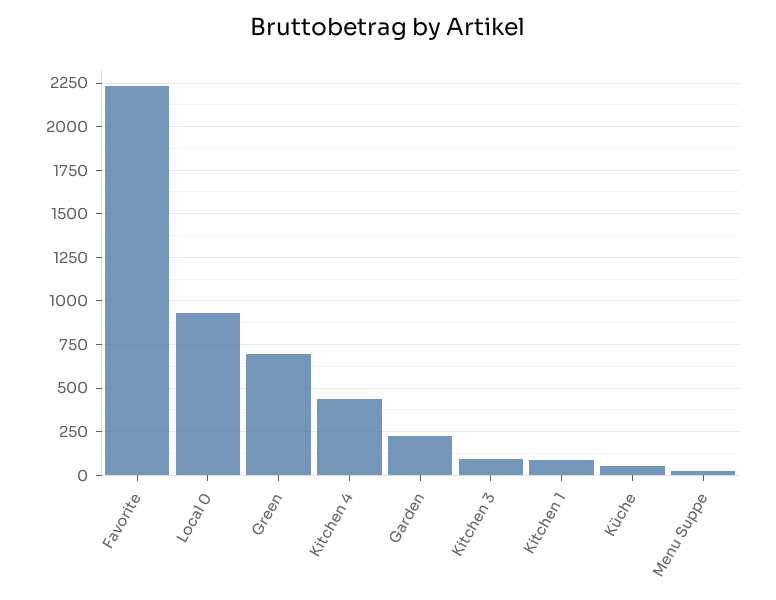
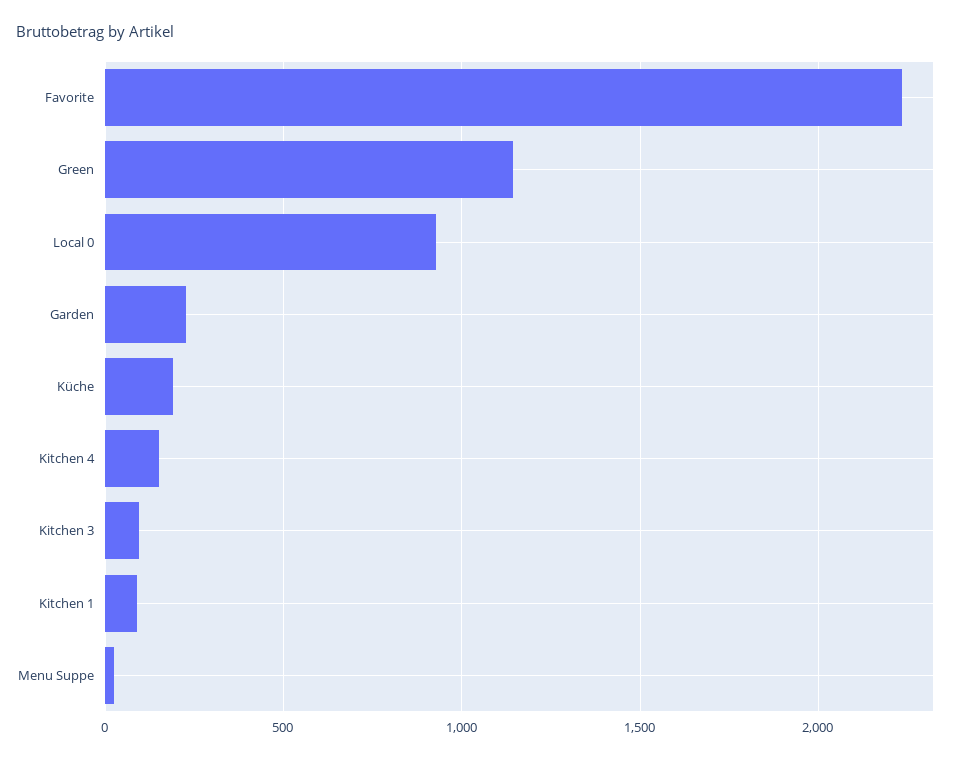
  {
    "Favorite": 2250,
    "Local 0": 950,
-   "Green": 700,
+   "Green": 1150,
-   "Kitchen 4": 450,
+   "Kitchen 4": 150,
    "Garden": 250,
    "Kitchen 3": 100,
    "Kitchen 1": 100,
-   "Küche": 50,
+   "Küche": 200,
    "Menu Suppe": 50
  }

